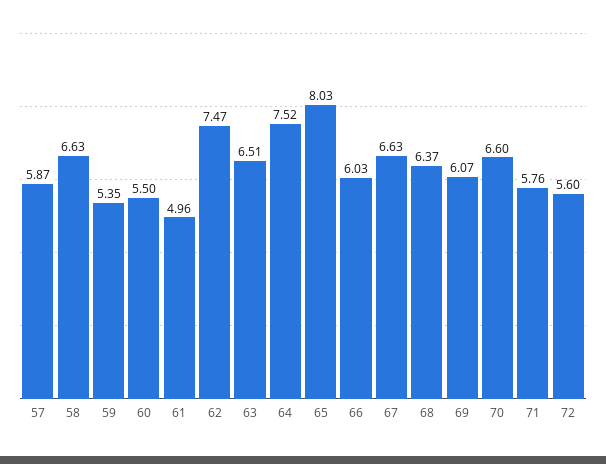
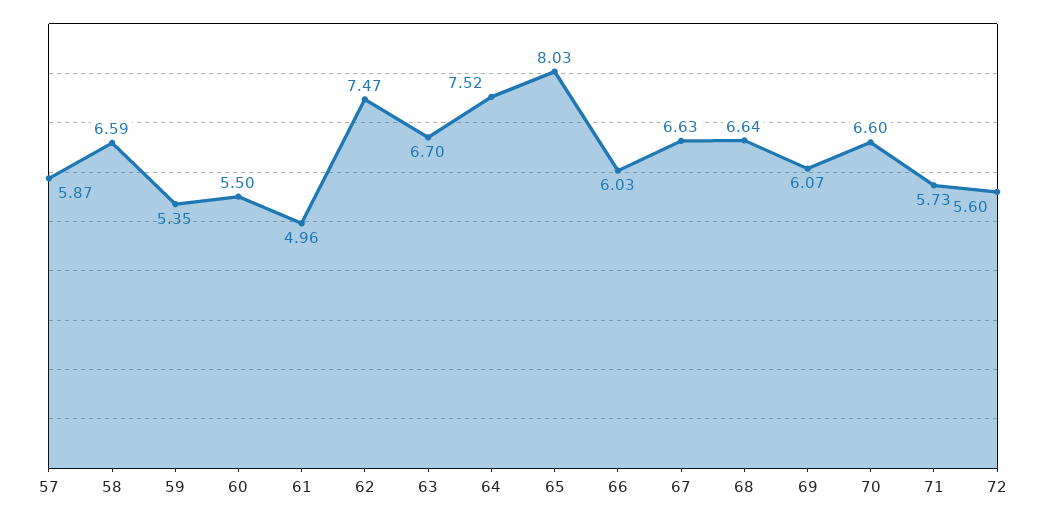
  {
    "57": 5.87,
-   "58": 6.63,
+   "58": 6.59,
    "59": 5.35,
    "60": 5.5,
    "61": 4.96,
    "62": 7.47,
-   "63": 6.51,
+   "63": 6.7,
    "64": 7.52,
    "65": 8.03,
    "66": 6.03,
    "67": 6.63,
-   "68": 6.37,
+   "68": 6.64,
    "69": 6.07,
    "70": 6.6,
-   "71": 5.76,
+   "71": 5.73,
    "72": 5.6
  }

